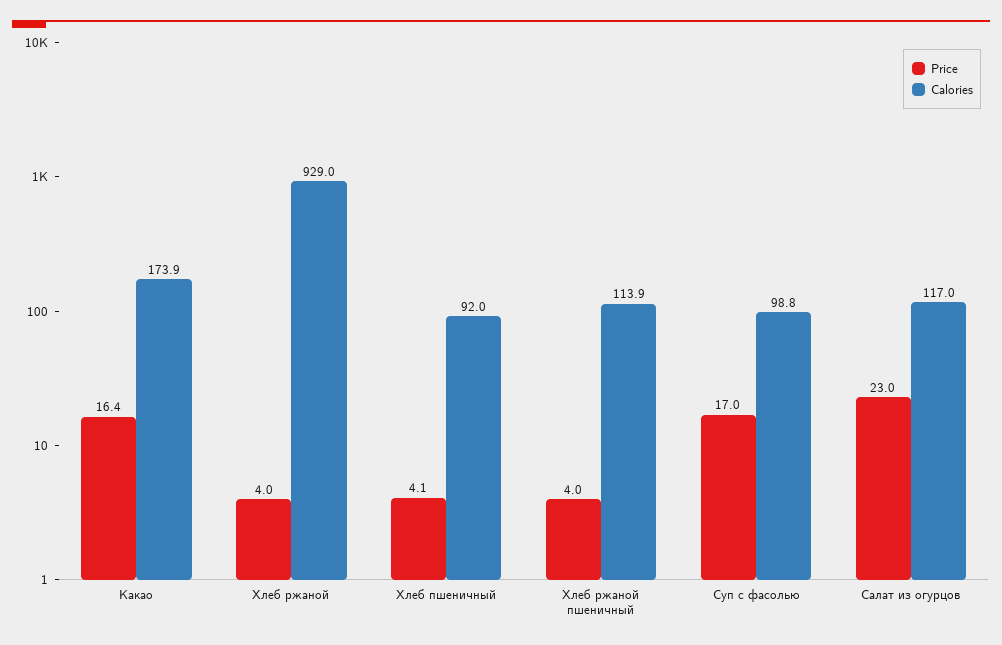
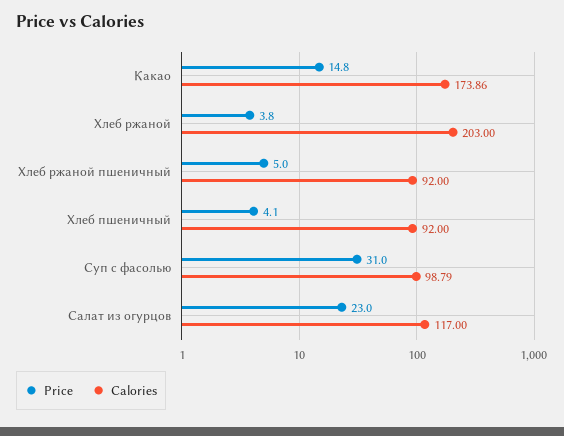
  {
    "Price": {
-     "Какао": 16.4,
+     "Какао": 14.8,
-     "Хлеб ржаной": 4,
+     "Хлеб ржаной": 3.8,
      "Хлеб пшеничный": 4.1,
-     "Хлеб ржаной пшеничный": 4,
+     "Хлеб ржаной пшеничный": 5,
-     "Суп с фасолью": 17,
+     "Суп с фасолью": 31,
      "Салат из огурцов": 23
    },
    "Calories": {
      "Какао": 173.86,
-     "Хлеб ржаной": 929,
+     "Хлеб ржаной": 203,
      "Хлеб пшеничный": 92,
-     "Хлеб ржаной пшеничный": 113.9,
+     "Хлеб ржаной пшеничный": 92,
      "Суп с фасолью": 98.79,
      "Салат из огурцов": 117
    }
  }

